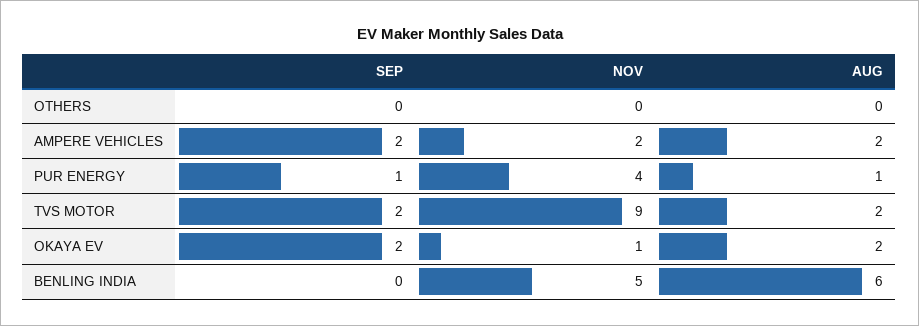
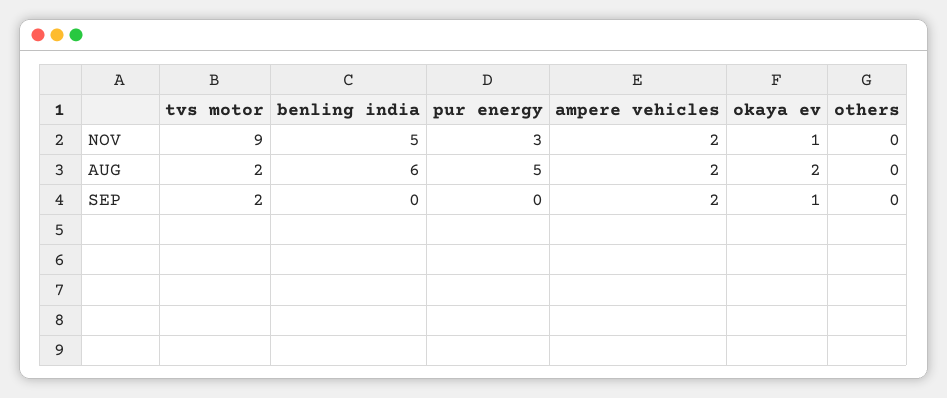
  {
    "SEP": {
      "OTHERS": 0,
      "AMPERE VEHICLES": 2,
-     "PUR ENERGY": 1,
+     "PUR ENERGY": 0,
      "TVS MOTOR": 2,
-     "OKAYA EV": 2,
+     "OKAYA EV": 1,
      "BENLING INDIA": 0
    },
    "NOV": {
      "OTHERS": 0,
      "AMPERE VEHICLES": 2,
-     "PUR ENERGY": 4,
+     "PUR ENERGY": 3,
      "TVS MOTOR": 9,
      "OKAYA EV": 1,
      "BENLING INDIA": 5
    },
    "AUG": {
      "OTHERS": 0,
      "AMPERE VEHICLES": 2,
-     "PUR ENERGY": 1,
+     "PUR ENERGY": 5,
      "TVS MOTOR": 2,
      "OKAYA EV": 2,
      "BENLING INDIA": 6
    }
  }

